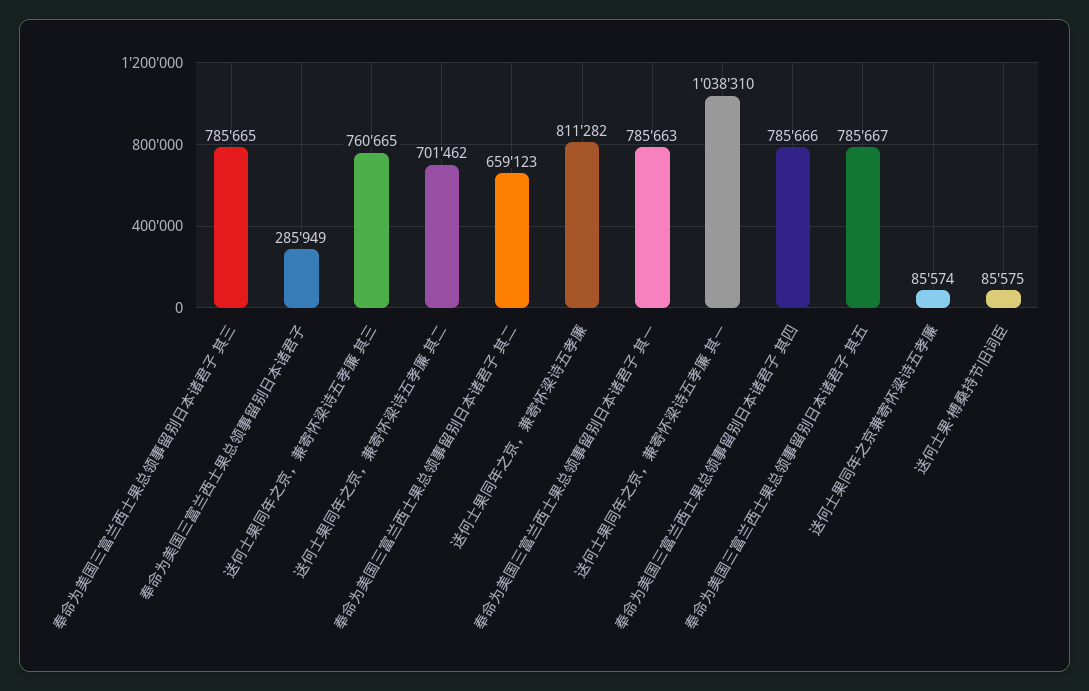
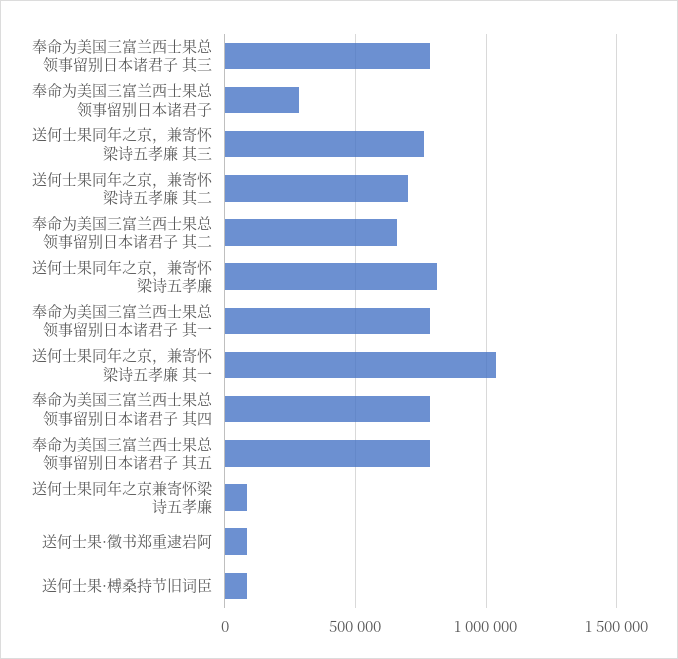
  {
    "奉命为美国三富兰西士果总领事留别日本诸君子 其三": 785665,
    "奉命为美国三富兰西士果总领事留别日本诸君子": 285949,
    "送何士果同年之京，兼寄怀梁诗五孝廉 其三": 760665,
    "送何士果同年之京，兼寄怀梁诗五孝廉 其二": 701462,
    "奉命为美国三富兰西士果总领事留别日本诸君子 其二": 659123,
    "送何士果同年之京，兼寄怀梁诗五孝廉": 811282,
    "奉命为美国三富兰西士果总领事留别日本诸君子 其一": 785663,
    "送何士果同年之京，兼寄怀梁诗五孝廉 其一": 1038310,
    "奉命为美国三富兰西士果总领事留别日本诸君子 其四": 785666,
    "奉命为美国三富兰西士果总领事留别日本诸君子 其五": 785667,
    "送何士果同年之京兼寄怀梁诗五孝廉": 85574,
-   "送何士果·榑桑持节旧词臣": 85575
+   "送何士果·榑桑持节旧词臣": 85575,
+   "送何士果·徵书郑重逮岩阿": 100000
  }

